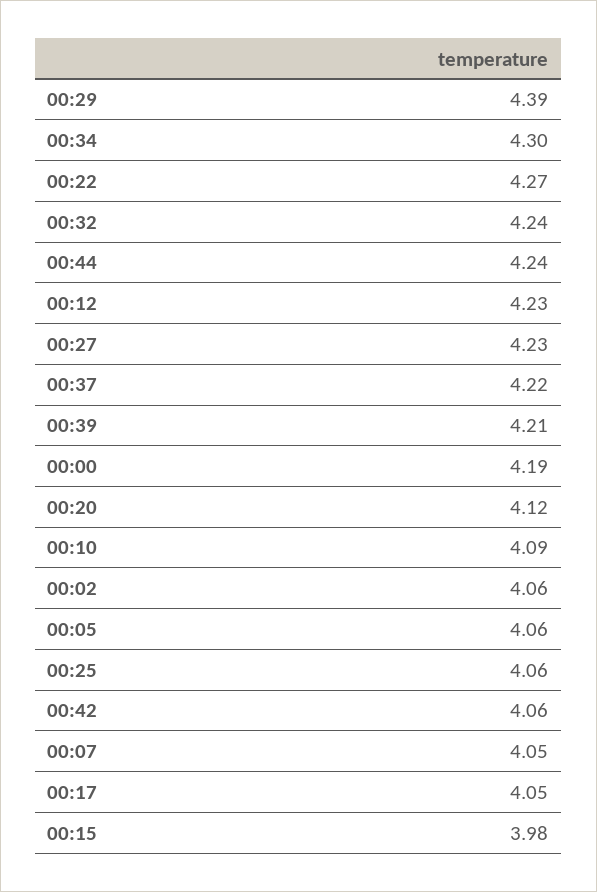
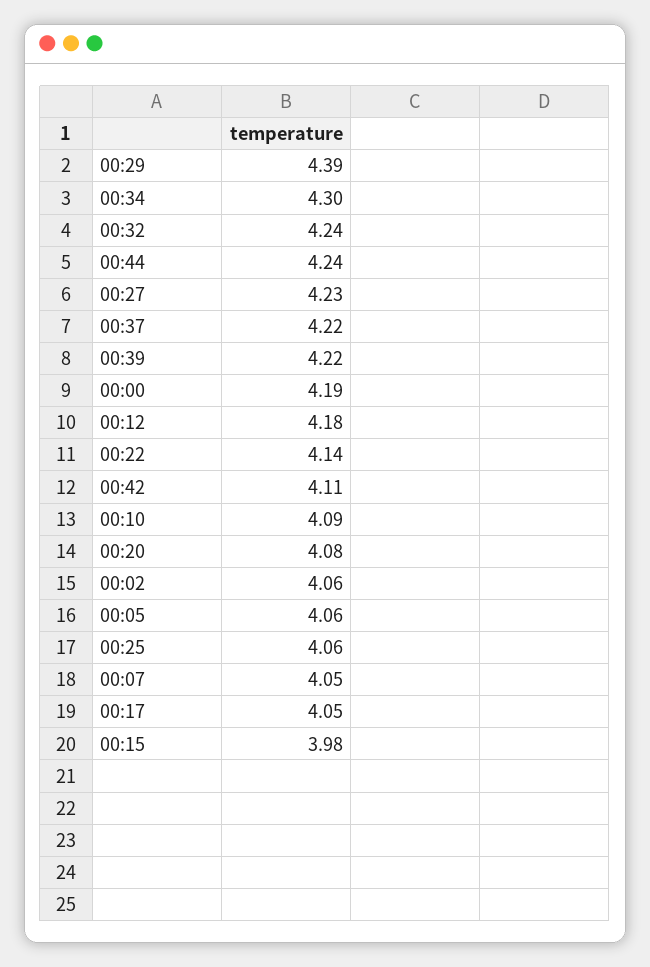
  {
    "00:29": 4.39,
    "00:34": 4.3,
-   "00:22": 4.27,
+   "00:22": 4.14,
    "00:32": 4.24,
    "00:44": 4.24,
-   "00:12": 4.23,
+   "00:12": 4.18,
    "00:27": 4.23,
    "00:37": 4.22,
-   "00:39": 4.21,
+   "00:39": 4.22,
    "00:00": 4.19,
-   "00:20": 4.12,
+   "00:20": 4.08,
    "00:10": 4.09,
    "00:02": 4.06,
    "00:05": 4.06,
    "00:25": 4.06,
-   "00:42": 4.06,
+   "00:42": 4.11,
    "00:07": 4.05,
    "00:17": 4.05,
    "00:15": 3.98
  }

